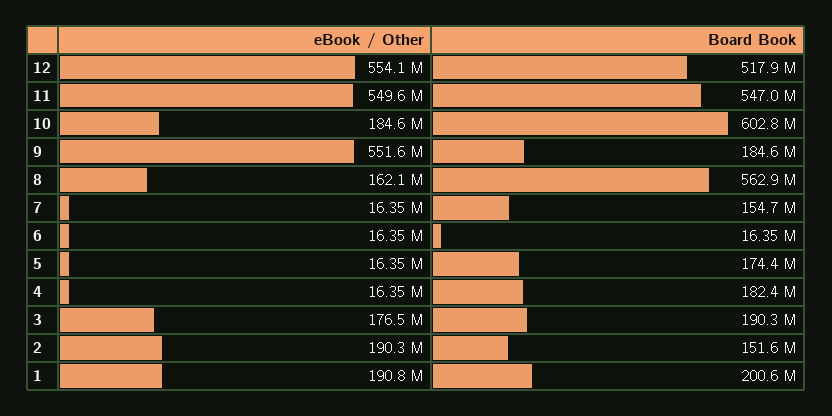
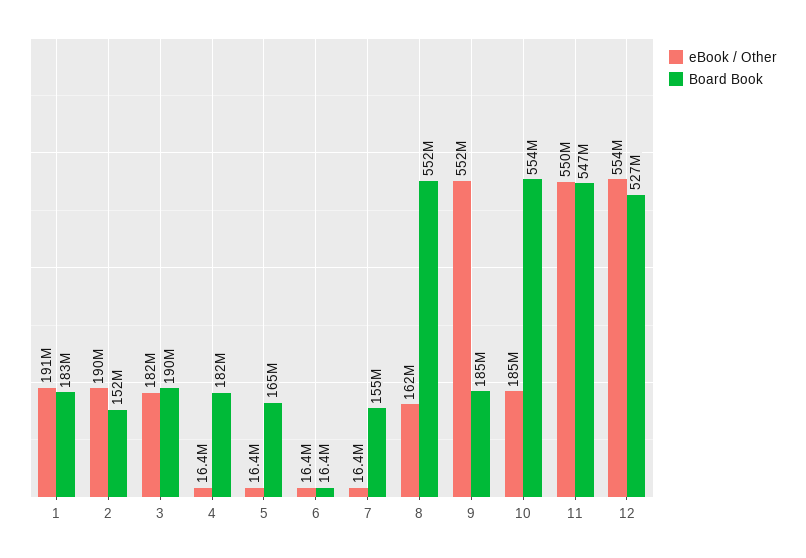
  {
    "eBook / Other": {
      "12": 554100000,
      "11": 549600000,
      "10": 184600000,
      "9": 551600000,
      "8": 162100000,
      "7": 16350000,
      "6": 16350000,
      "5": 16350000,
      "4": 16350000,
-     "3": 176500000,
+     "3": 182000000,
      "2": 190300000,
      "1": 190800000
    },
    "Board Book": {
-     "12": 517900000,
+     "12": 527000000,
      "11": 547000000,
-     "10": 602800000,
+     "10": 554000000,
      "9": 184600000,
-     "8": 562900000,
+     "8": 552000000,
      "7": 154700000,
      "6": 16350000,
-     "5": 174400000,
+     "5": 165000000,
      "4": 182400000,
      "3": 190300000,
      "2": 151600000,
-     "1": 200600000
+     "1": 183000000
    }
  }

